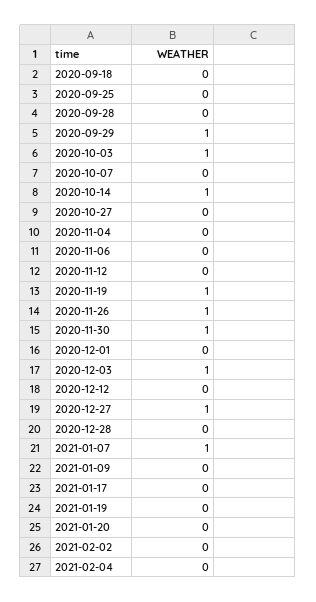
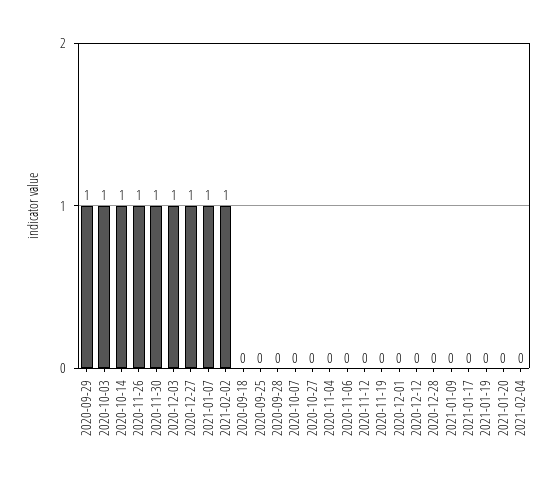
  {
    "2020-09-18": 0,
    "2020-09-25": 0,
    "2020-09-28": 0,
    "2020-09-29": 1,
    "2020-10-03": 1,
    "2020-10-07": 0,
    "2020-10-14": 1,
    "2020-10-27": 0,
    "2020-11-04": 0,
    "2020-11-06": 0,
    "2020-11-12": 0,
-   "2020-11-19": 1,
+   "2020-11-19": 0,
    "2020-11-26": 1,
    "2020-11-30": 1,
    "2020-12-01": 0,
    "2020-12-03": 1,
    "2020-12-12": 0,
    "2020-12-27": 1,
    "2020-12-28": 0,
    "2021-01-07": 1,
    "2021-01-09": 0,
    "2021-01-17": 0,
    "2021-01-19": 0,
    "2021-01-20": 0,
-   "2021-02-02": 0,
+   "2021-02-02": 1,
    "2021-02-04": 0
  }

